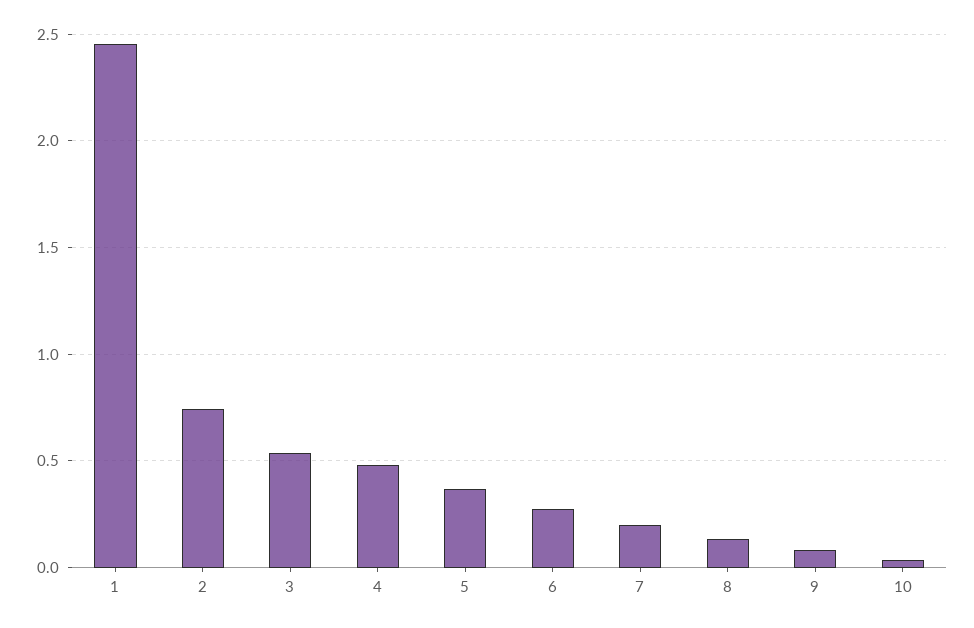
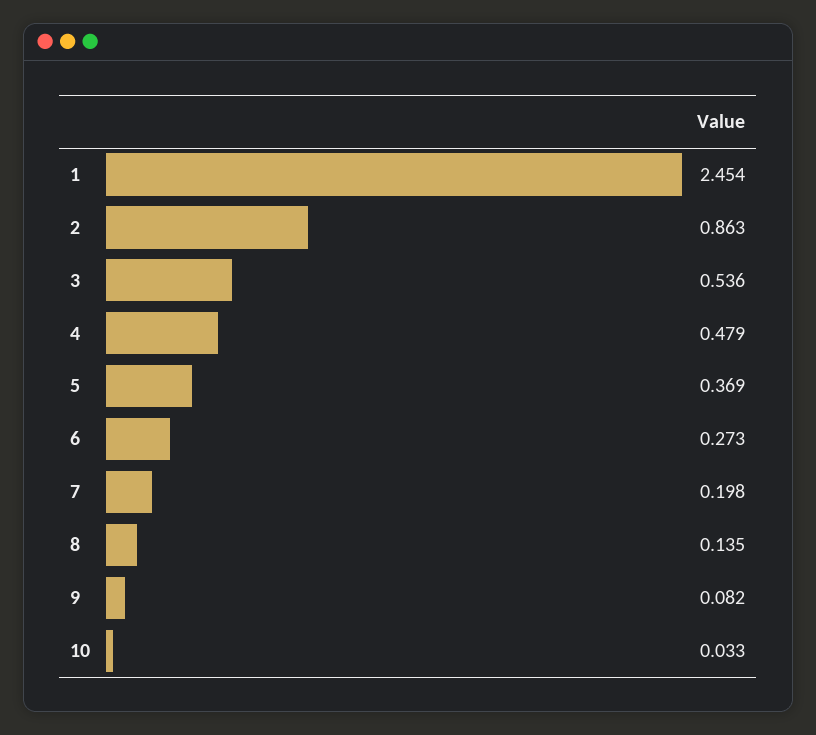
  {
    "1": 2.454,
-   "2": 0.75,
+   "2": 0.863,
    "3": 0.536,
    "4": 0.479,
    "5": 0.369,
    "6": 0.273,
    "7": 0.198,
    "8": 0.135,
    "9": 0.082,
    "10": 0.033
  }

